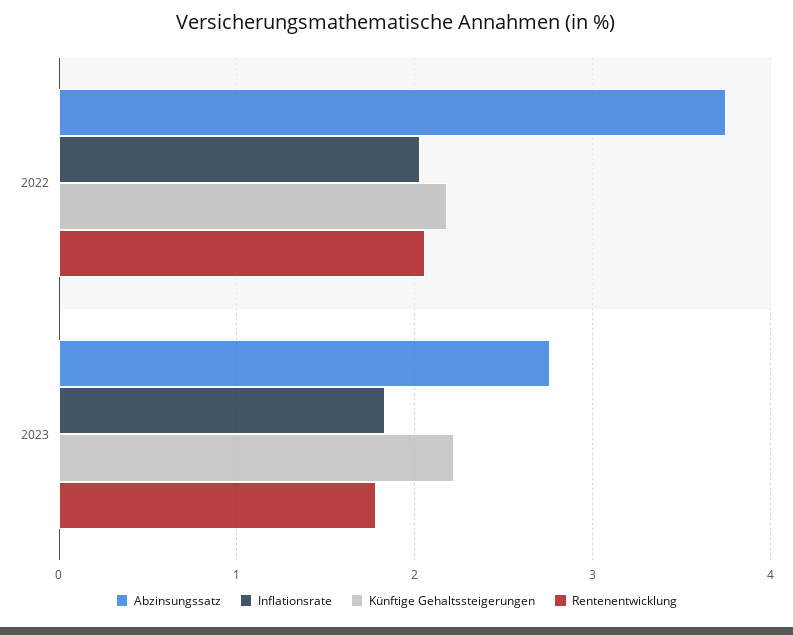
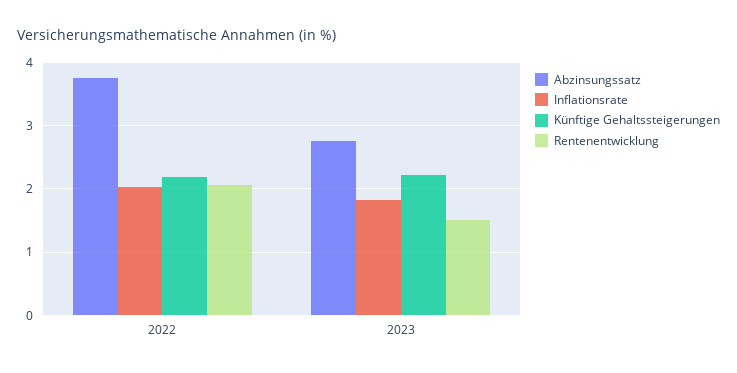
  {
    "Abzinsungssatz": {
      "2022": 3.8,
      "2023": 2.8
    },
    "Inflationsrate": {
      "2022": 2,
      "2023": 1.8
    },
    "Künftige Gehaltssteigerungen": {
      "2022": 2.2,
      "2023": 2.2
    },
    "Rentenentwicklung": {
      "2022": 2.1,
-     "2023": 1.8
+     "2023": 1.5
    }
  }

